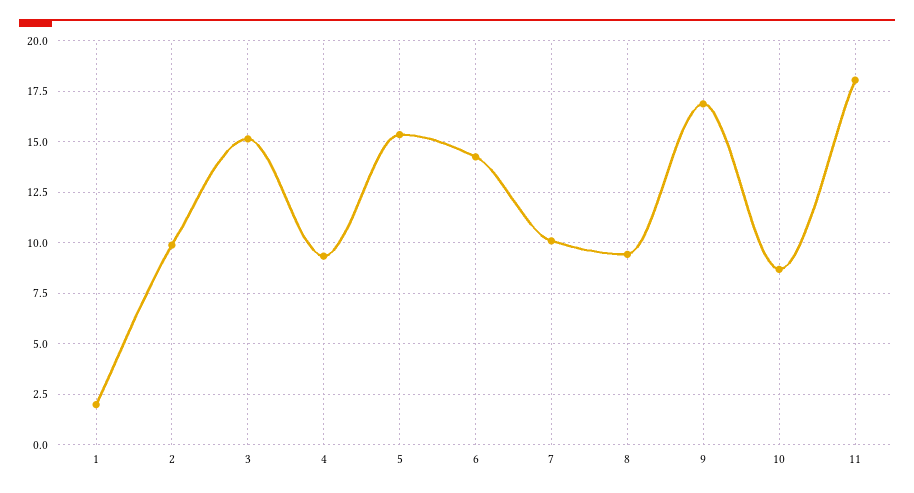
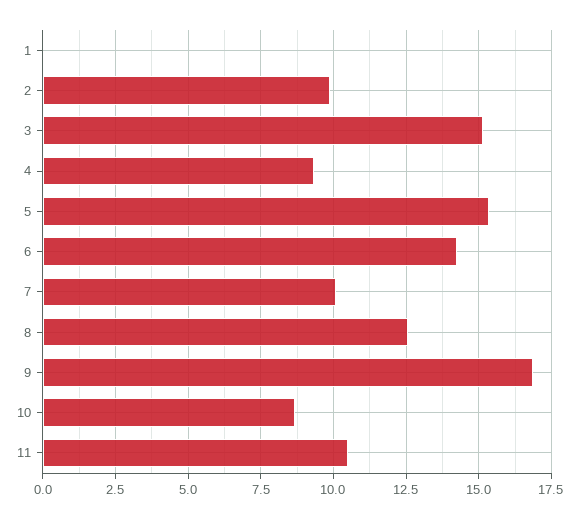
  {
-   "1": 2,
+   "1": 0,
    "2": 10,
    "3": 15.25,
    "4": 9.25,
    "5": 15.25,
    "6": 14.25,
    "7": 10,
-   "8": 9.5,
+   "8": 12.5,
    "9": 17,
    "10": 8.75,
-   "11": 18
+   "11": 10.5
  }

